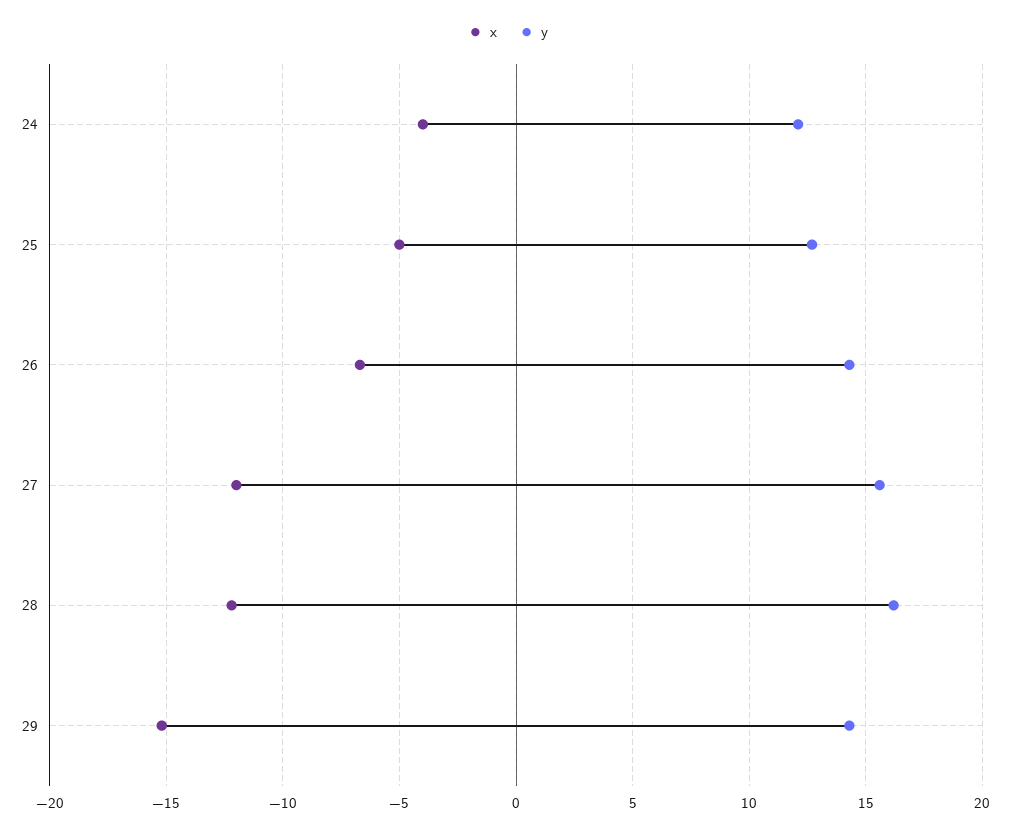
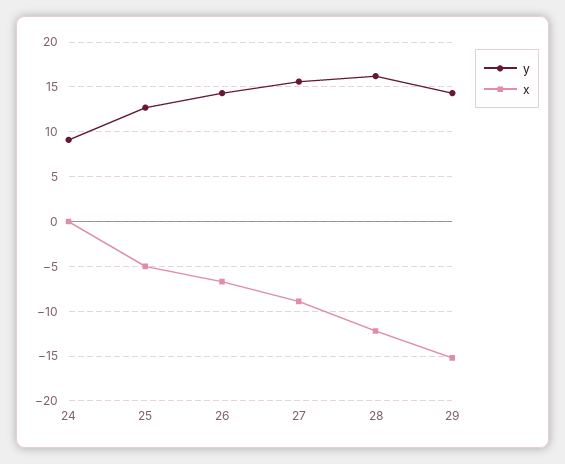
  {
    "x": {
-     "24": -4,
+     "24": 0,
      "25": -5,
      "26": -6.5,
-     "27": -12,
+     "27": -9,
      "28": -12,
      "29": -15
    },
    "y": {
-     "24": 12,
+     "24": 9,
      "25": 12.5,
      "26": 14.5,
      "27": 15.5,
      "28": 16,
      "29": 14.5
    }
  }

